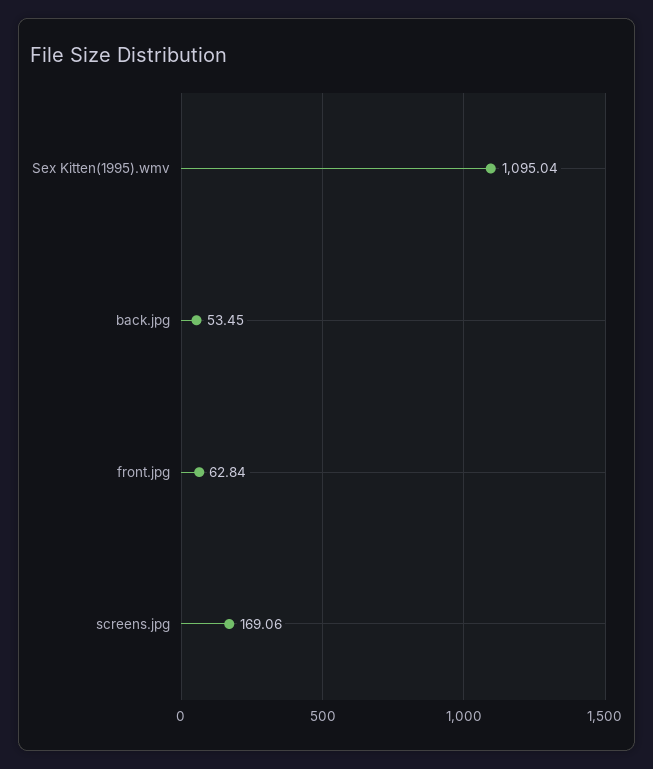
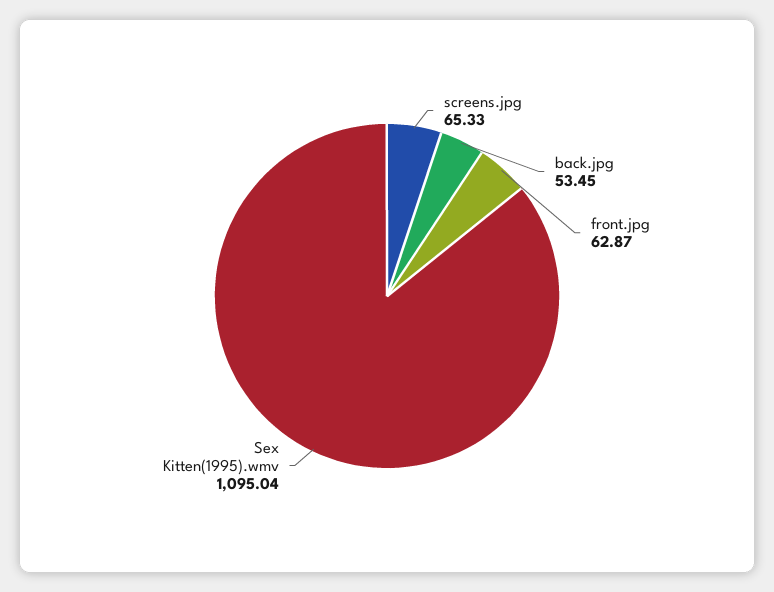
  {
    "Sex Kitten(1995).wmv": 1095.04,
    "back.jpg": 53.45,
-   "front.jpg": 62.84,
+   "front.jpg": 62.87,
-   "screens.jpg": 169.06
+   "screens.jpg": 65.33
  }

